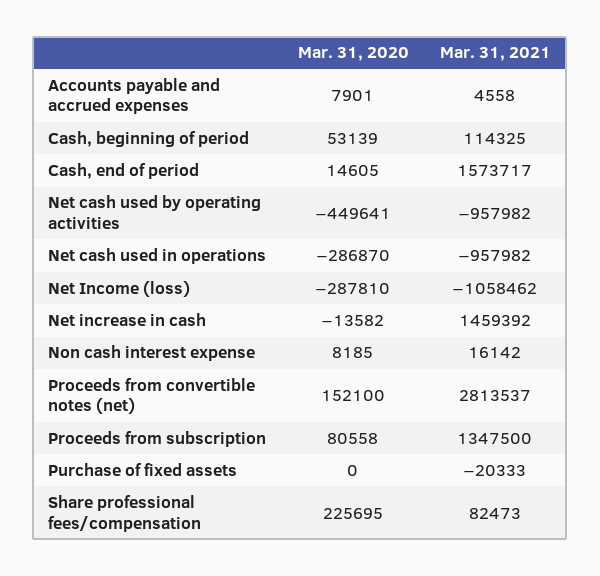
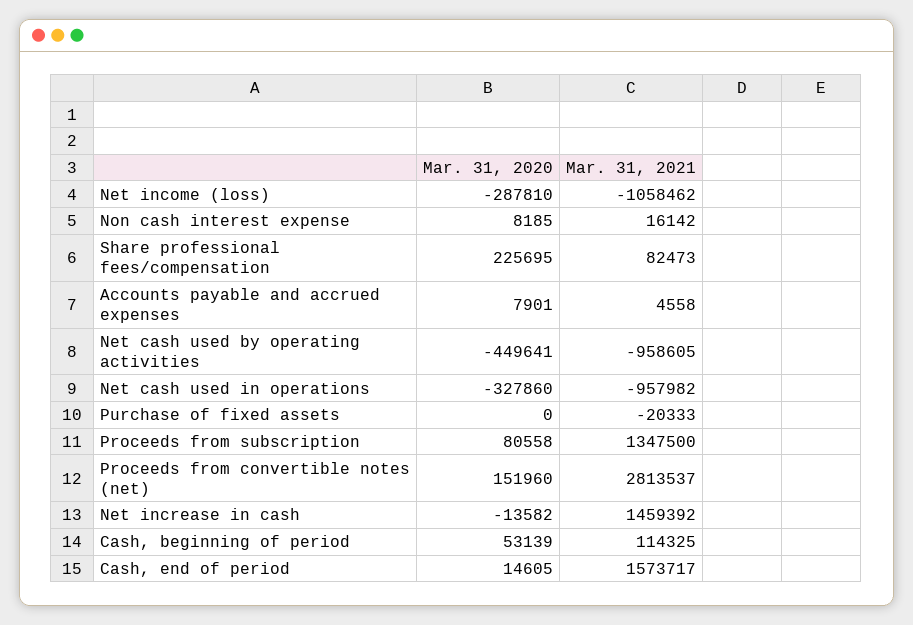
  {
    "Mar. 31, 2020": {
      "Accounts payable and accrued expenses": 7901,
      "Cash, beginning of period": 53139,
      "Cash, end of period": 14605,
      "Net cash used by operating activities": -449641,
-     "Net cash used in operations": -286870,
+     "Net cash used in operations": -327860,
      "Net Income (loss)": -287810,
      "Net increase in cash": -13582,
      "Non cash interest expense": 8185,
-     "Proceeds from convertible notes (net)": 152100,
+     "Proceeds from convertible notes (net)": 151960,
      "Proceeds from subscription": 80558,
      "Purchase of fixed assets": 0,
      "Share professional fees/compensation": 225695
    },
    "Mar. 31, 2021": {
      "Accounts payable and accrued expenses": 4558,
      "Cash, beginning of period": 114325,
      "Cash, end of period": 1573717,
-     "Net cash used by operating activities": -957982,
+     "Net cash used by operating activities": -958605,
      "Net cash used in operations": -957982,
      "Net Income (loss)": -1058462,
      "Net increase in cash": 1459392,
      "Non cash interest expense": 16142,
      "Proceeds from convertible notes (net)": 2813537,
      "Proceeds from subscription": 1347500,
      "Purchase of fixed assets": -20333,
      "Share professional fees/compensation": 82473
    }
  }

